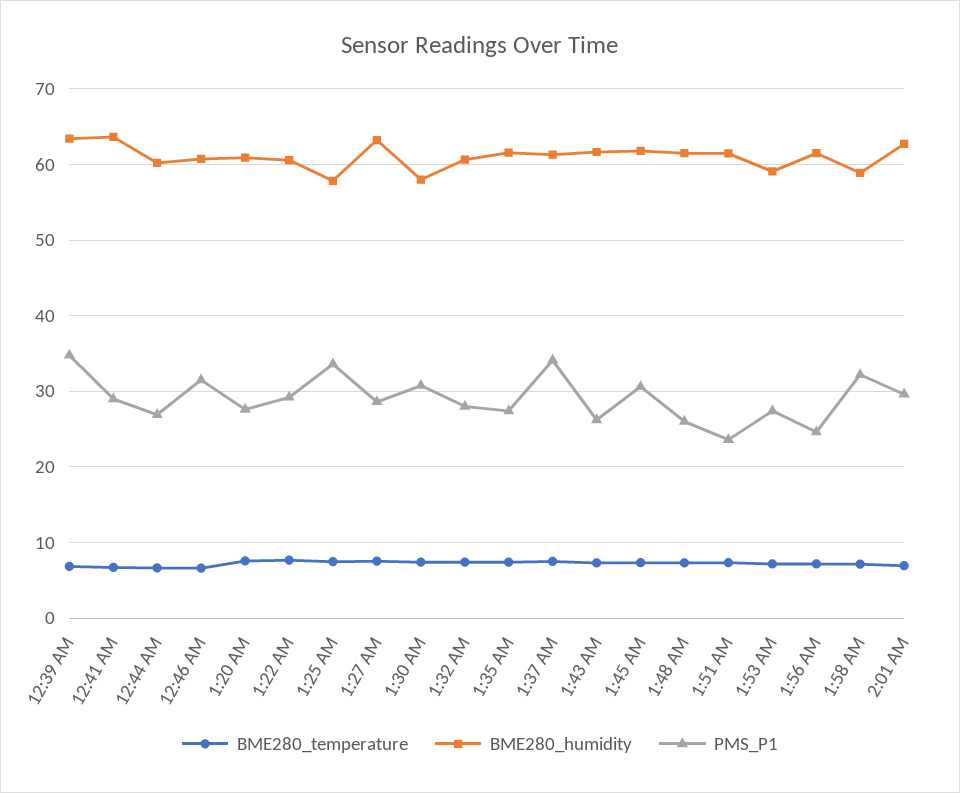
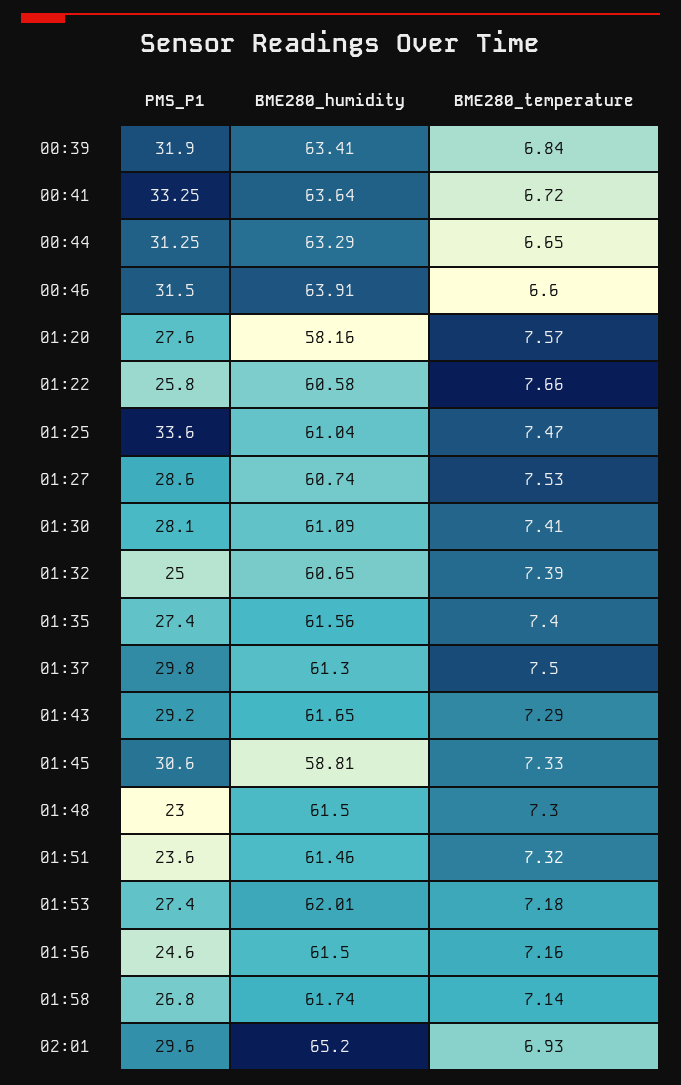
  {
    "BME280_temperature": {
      "12:39 AM": 6.84,
      "12:41 AM": 6.72,
      "12:44 AM": 6.65,
      "12:46 AM": 6.6,
      "1:20 AM": 7.57,
      "1:22 AM": 7.66,
      "1:25 AM": 7.47,
      "1:27 AM": 7.53,
      "1:30 AM": 7.41,
      "1:32 AM": 7.39,
      "1:35 AM": 7.4,
      "1:37 AM": 7.5,
      "1:43 AM": 7.29,
      "1:45 AM": 7.33,
      "1:48 AM": 7.3,
      "1:51 AM": 7.32,
      "1:53 AM": 7.18,
      "1:56 AM": 7.16,
      "1:58 AM": 7.14,
      "2:01 AM": 6.93
    },
    "BME280_humidity": {
      "12:39 AM": 63.41,
      "12:41 AM": 63.64,
-     "12:44 AM": 60,
+     "12:44 AM": 63.29,
-     "12:46 AM": 61,
+     "12:46 AM": 63.91,
-     "1:20 AM": 61,
+     "1:20 AM": 58.16,
      "1:22 AM": 60.58,
-     "1:25 AM": 58,
+     "1:25 AM": 61.04,
-     "1:27 AM": 63,
+     "1:27 AM": 60.74,
-     "1:30 AM": 58,
+     "1:30 AM": 61.09,
      "1:32 AM": 60.65,
      "1:35 AM": 61.56,
      "1:37 AM": 61.3,
      "1:43 AM": 61.65,
-     "1:45 AM": 62,
+     "1:45 AM": 58.81,
      "1:48 AM": 61.5,
      "1:51 AM": 61.46,
-     "1:53 AM": 59,
+     "1:53 AM": 62.01,
      "1:56 AM": 61.5,
-     "1:58 AM": 59,
+     "1:58 AM": 61.74,
-     "2:01 AM": 63
+     "2:01 AM": 65.2
    },
    "PMS_P1": {
-     "12:39 AM": 35,
+     "12:39 AM": 31.9,
-     "12:41 AM": 29,
+     "12:41 AM": 33.25,
-     "12:44 AM": 27,
+     "12:44 AM": 31.25,
      "12:46 AM": 31.5,
      "1:20 AM": 27.6,
-     "1:22 AM": 29,
+     "1:22 AM": 25.8,
      "1:25 AM": 33.6,
      "1:27 AM": 28.6,
-     "1:30 AM": 31,
+     "1:30 AM": 28.1,
-     "1:32 AM": 28,
+     "1:32 AM": 25,
      "1:35 AM": 27.4,
-     "1:37 AM": 34,
+     "1:37 AM": 29.8,
-     "1:43 AM": 26,
+     "1:43 AM": 29.2,
      "1:45 AM": 30.6,
-     "1:48 AM": 26,
+     "1:48 AM": 23,
      "1:51 AM": 23.6,
      "1:53 AM": 27.4,
      "1:56 AM": 24.6,
-     "1:58 AM": 32,
+     "1:58 AM": 26.8,
      "2:01 AM": 29.6
    }
  }

